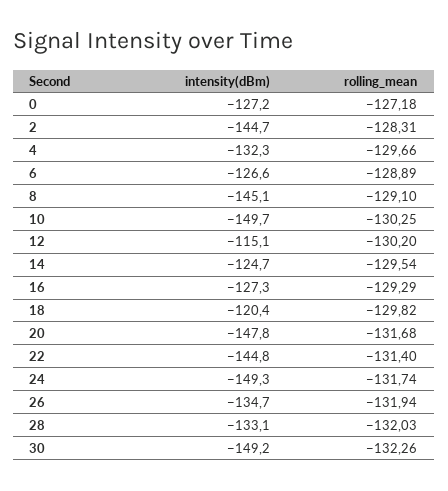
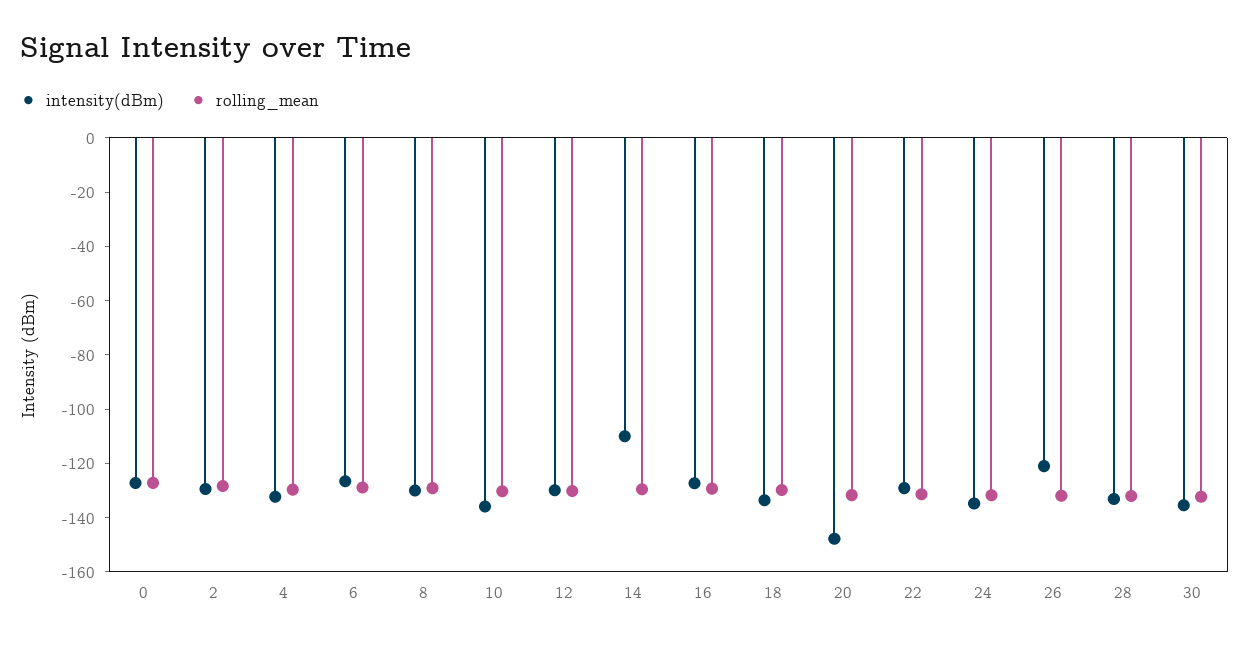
  {
    "intensity(dBm)": {
      "0": -127.2,
-     "2": -144.7,
+     "2": -130,
      "4": -132.3,
      "6": -126.6,
-     "8": -145.1,
+     "8": -130,
-     "10": -149.7,
+     "10": -135,
-     "12": -115.1,
+     "12": -130,
-     "14": -124.7,
+     "14": -110,
      "16": -127.3,
-     "18": -120.4,
+     "18": -135,
      "20": -147.8,
-     "22": -144.8,
+     "22": -130,
-     "24": -149.3,
+     "24": -135,
-     "26": -134.7,
+     "26": -120,
      "28": -133.1,
-     "30": -149.2
+     "30": -135
    },
    "rolling_mean": {
      "0": -127.18,
      "2": -128.31,
      "4": -129.66,
      "6": -128.89,
      "8": -129.1,
      "10": -130.25,
      "12": -130.2,
      "14": -129.54,
      "16": -129.29,
      "18": -129.82,
      "20": -131.68,
      "22": -131.4,
      "24": -131.74,
      "26": -131.94,
      "28": -132.03,
      "30": -132.26
    }
  }

